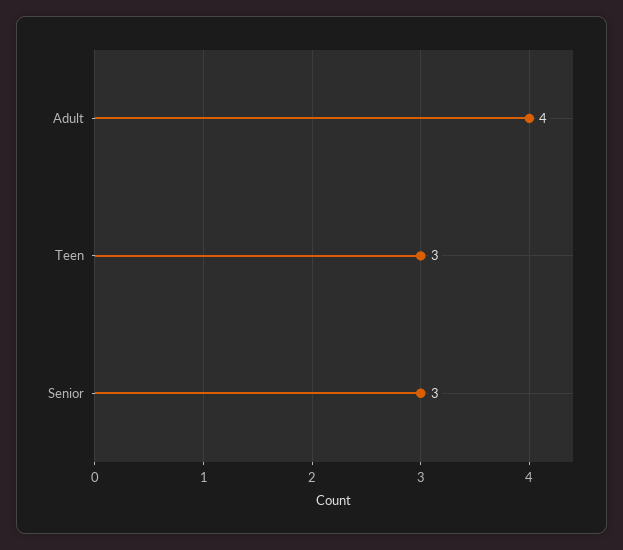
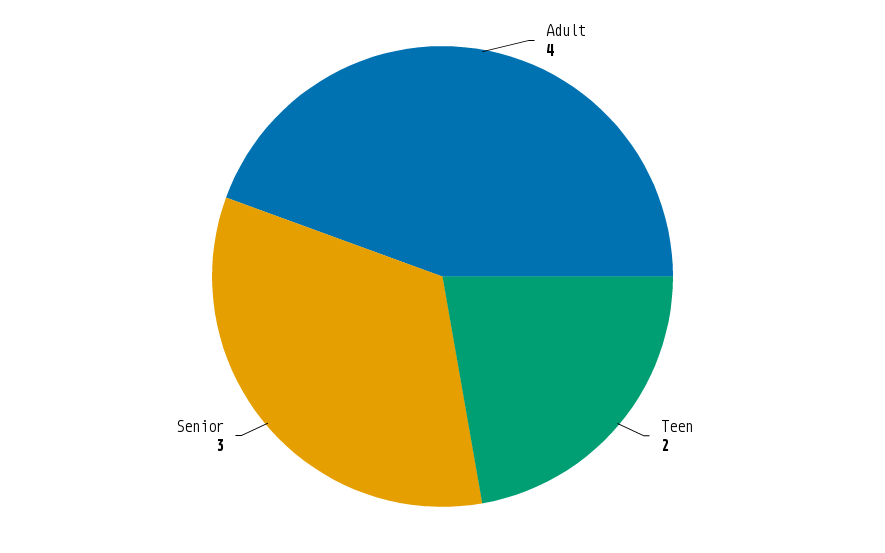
  {
    "Adult": 4,
-   "Teen": 3,
+   "Teen": 2,
    "Senior": 3
  }

